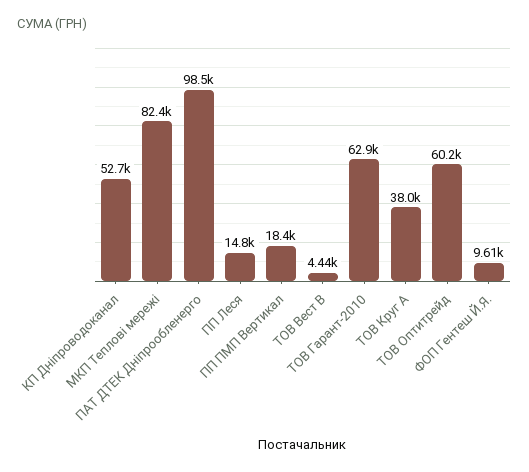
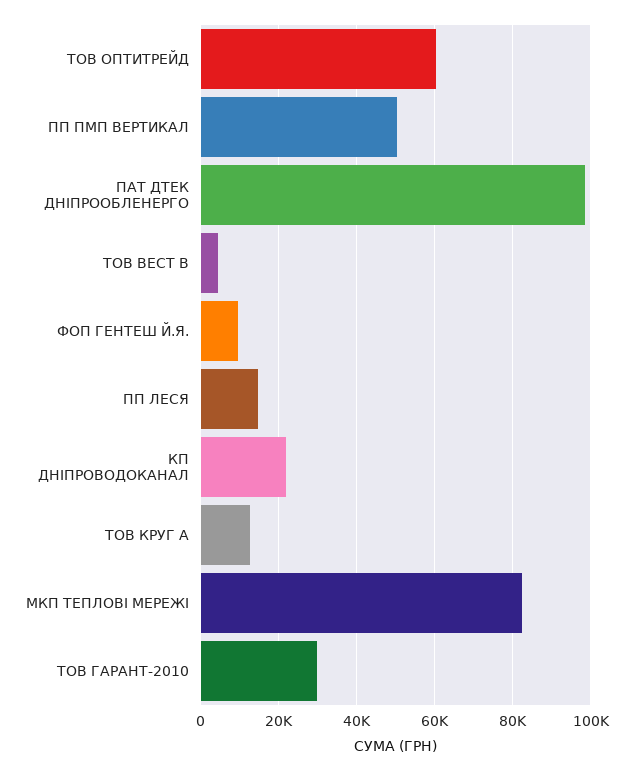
  {
-   "КП Дніпроводоканал": 52700,
+   "КП Дніпроводоканал": 22000,
    "МКП Теплові мережі": 82400,
    "ПАТ ДТЕК Дніпрообленерго": 98500,
    "ПП Леся": 14800,
-   "ПП ПМП Вертикал": 18400,
+   "ПП ПМП Вертикал": 50000,
    "ТОВ Вест В": 4440,
-   "ТОВ Гарант-2010": 62900,
+   "ТОВ Гарант-2010": 30000,
-   "ТОВ Круг А": 38000,
+   "ТОВ Круг А": 12000,
    "ТОВ Оптитрейд": 60200,
    "ФОП Гентеш Й.Я.": 9610
  }

